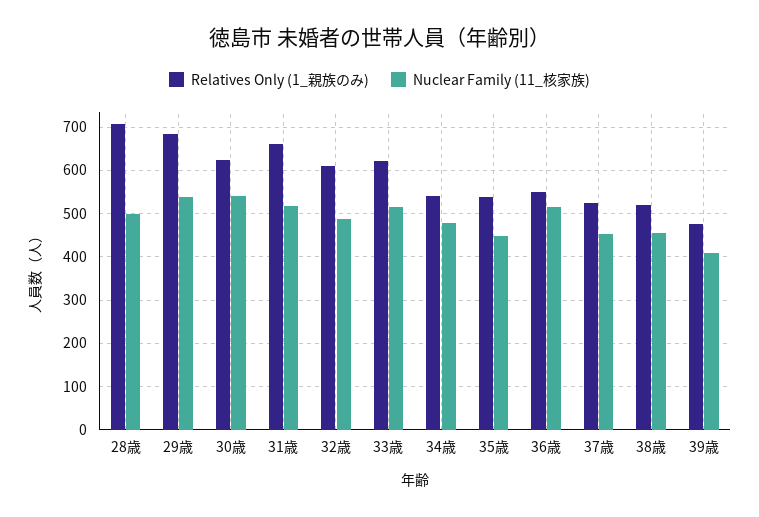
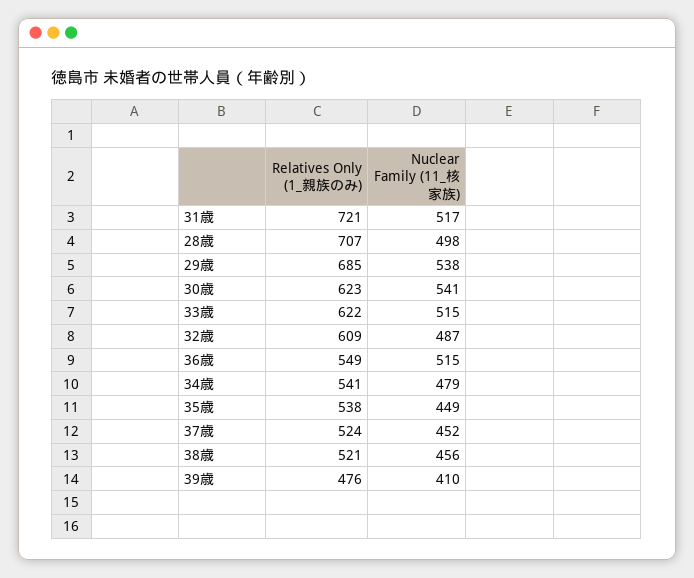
  {
    "Relatives Only (1_親族のみ)": {
      "28歳": 707,
      "29歳": 685,
      "30歳": 623,
-     "31歳": 660,
+     "31歳": 721,
      "32歳": 609,
      "33歳": 622,
      "34歳": 541,
      "35歳": 538,
      "36歳": 549,
      "37歳": 524,
      "38歳": 521,
      "39歳": 476
    },
    "Nuclear Family (11_核家族)": {
      "28歳": 498,
      "29歳": 538,
      "30歳": 541,
      "31歳": 517,
      "32歳": 487,
      "33歳": 515,
      "34歳": 479,
      "35歳": 449,
      "36歳": 515,
      "37歳": 452,
      "38歳": 456,
      "39歳": 410
    }
  }

